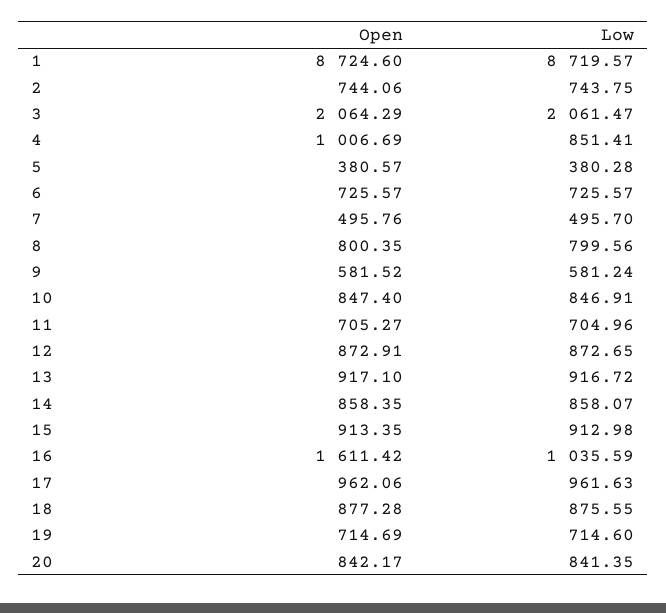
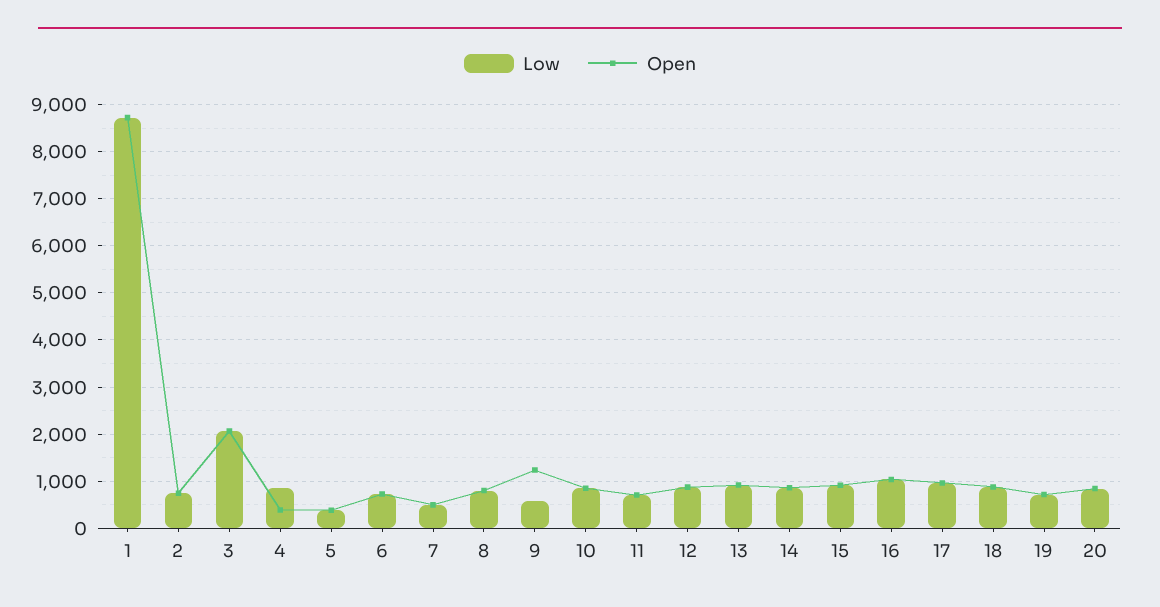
  {
    "Open": {
      "1": 8724.6,
      "2": 744.06,
      "3": 2064.29,
-     "4": 1006.69,
+     "4": 400,
      "5": 380.57,
      "6": 725.57,
      "7": 495.76,
      "8": 800.35,
-     "9": 581.52,
+     "9": 1200,
      "10": 847.4,
      "11": 705.27,
      "12": 872.91,
      "13": 917.1,
      "14": 858.35,
      "15": 913.35,
-     "16": 1611.42,
+     "16": 1000,
      "17": 962.06,
      "18": 877.28,
      "19": 714.69,
      "20": 842.17
    },
    "Low": {
      "1": 8719.57,
      "2": 743.75,
      "3": 2061.47,
      "4": 851.41,
      "5": 380.28,
      "6": 725.57,
      "7": 495.7,
      "8": 799.56,
      "9": 581.24,
      "10": 846.91,
      "11": 704.96,
      "12": 872.65,
      "13": 916.72,
      "14": 858.07,
      "15": 912.98,
      "16": 1035.59,
      "17": 961.63,
      "18": 875.55,
      "19": 714.6,
      "20": 841.35
    }
  }

